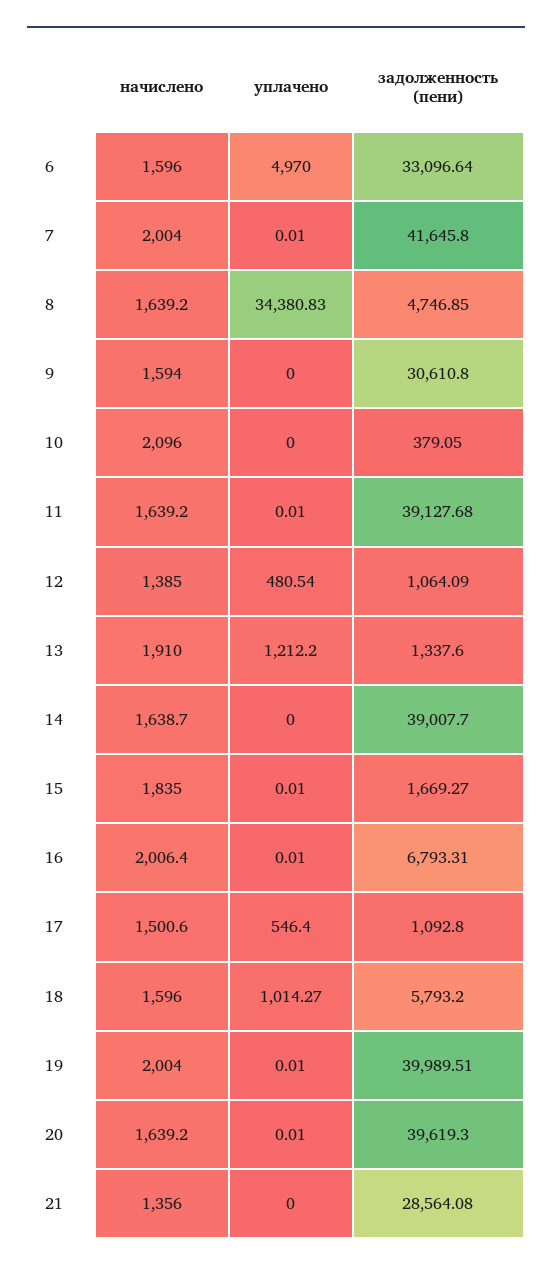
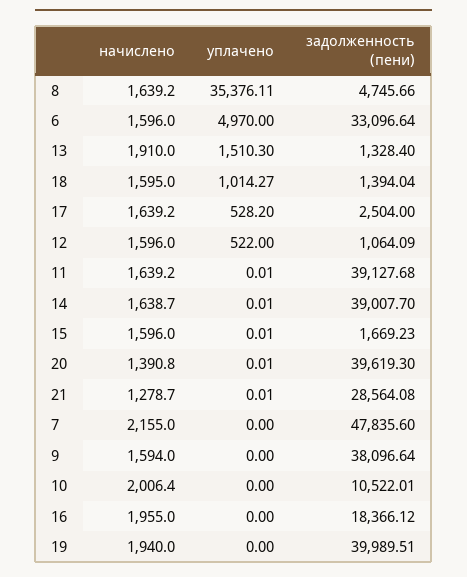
  {
    "начислено": {
      "6": 1596,
-     "7": 2004,
+     "7": 2155,
      "8": 1639.2,
      "9": 1594,
-     "10": 2096,
+     "10": 2006.4,
      "11": 1639.2,
-     "12": 1385,
+     "12": 1596,
      "13": 1910,
      "14": 1638.7,
-     "15": 1835,
+     "15": 1596,
-     "16": 2006.4,
+     "16": 1955,
-     "17": 1500.6,
+     "17": 1639.2,
-     "18": 1596,
+     "18": 1595,
-     "19": 2004,
+     "19": 1940,
-     "20": 1639.2,
+     "20": 1390.8,
-     "21": 1356
+     "21": 1278.7
    },
    "уплачено": {
      "6": 4970,
-     "7": 0.01,
+     "7": 0,
-     "8": 34380.83,
+     "8": 35376.11,
      "9": 0,
      "10": 0,
      "11": 0.01,
-     "12": 480.54,
+     "12": 522,
-     "13": 1212.2,
+     "13": 1510.3,
-     "14": 0,
+     "14": 0.01,
      "15": 0.01,
-     "16": 0.01,
+     "16": 0,
-     "17": 546.4,
+     "17": 528.2,
      "18": 1014.27,
-     "19": 0.01,
+     "19": 0,
      "20": 0.01,
-     "21": 0
+     "21": 0.01
    },
    "задолженность (пени)": {
      "6": 33096.64,
-     "7": 41645.8,
+     "7": 47835.6,
-     "8": 4746.85,
+     "8": 4745.66,
-     "9": 30610.8,
+     "9": 38096.64,
-     "10": 379.05,
+     "10": 10522.01,
      "11": 39127.68,
      "12": 1064.09,
-     "13": 1337.6,
+     "13": 1328.4,
      "14": 39007.7,
-     "15": 1669.27,
+     "15": 1669.23,
-     "16": 6793.31,
+     "16": 18366.12,
-     "17": 1092.8,
+     "17": 2504,
-     "18": 5793.2,
+     "18": 1394.04,
      "19": 39989.51,
      "20": 39619.3,
      "21": 28564.08
    }
  }

